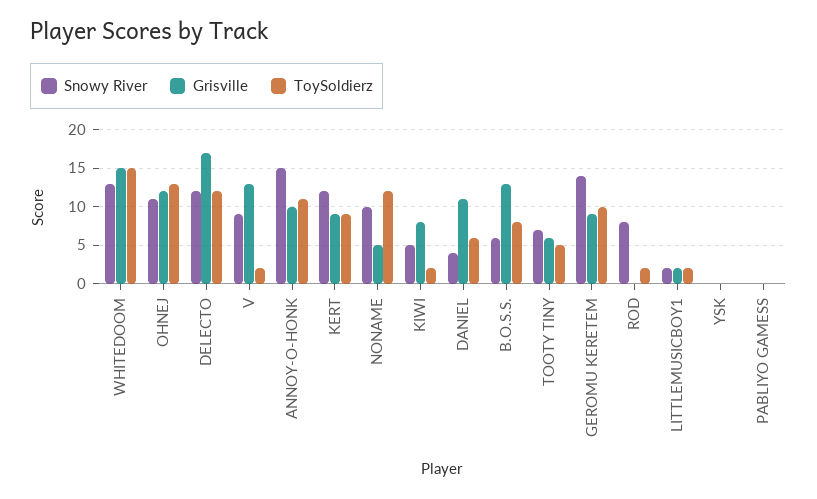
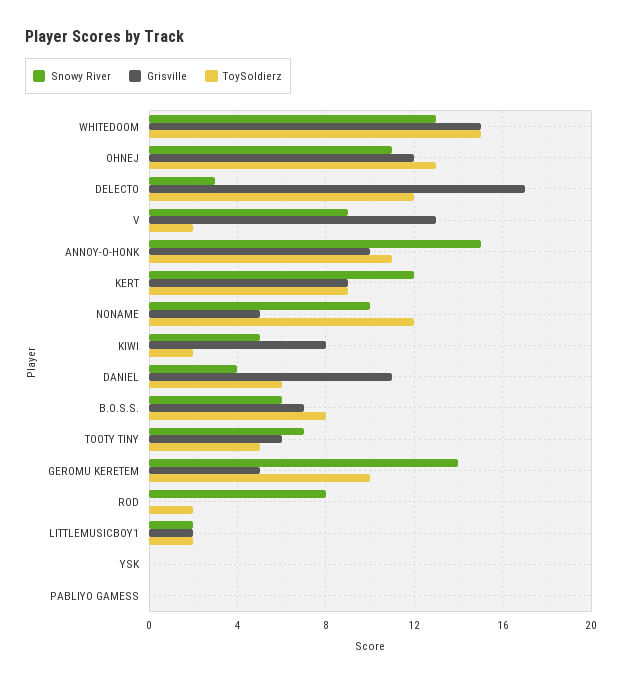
  {
    "Snowy River": {
      "WHITEDOOM": 13,
      "OHNEJ": 11,
-     "DELECTO": 12,
+     "DELECTO": 3,
      "V": 9,
      "ANNOY-O-HONK": 15,
      "KERT": 12,
      "NONAME": 10,
      "KIWI": 5,
      "DANIEL": 4,
      "B.O.S.S.": 6,
      "TOOTY TINY": 7,
      "GEROMU KERETEM": 14,
      "ROD": 8,
      "LITTLEMUSICBOY1": 2,
      "YSK": 0,
      "PABLIYO GAMESS": 0
    },
    "Grisville": {
      "WHITEDOOM": 15,
      "OHNEJ": 12,
      "DELECTO": 17,
      "V": 13,
      "ANNOY-O-HONK": 10,
      "KERT": 9,
      "NONAME": 5,
      "KIWI": 8,
      "DANIEL": 11,
-     "B.O.S.S.": 13,
+     "B.O.S.S.": 7,
      "TOOTY TINY": 6,
-     "GEROMU KERETEM": 9,
+     "GEROMU KERETEM": 5,
      "ROD": 0,
      "LITTLEMUSICBOY1": 2,
      "YSK": 0,
      "PABLIYO GAMESS": 0
    },
    "ToySoldierz": {
      "WHITEDOOM": 15,
      "OHNEJ": 13,
      "DELECTO": 12,
      "V": 2,
      "ANNOY-O-HONK": 11,
      "KERT": 9,
      "NONAME": 12,
      "KIWI": 2,
      "DANIEL": 6,
      "B.O.S.S.": 8,
      "TOOTY TINY": 5,
      "GEROMU KERETEM": 10,
      "ROD": 2,
      "LITTLEMUSICBOY1": 2,
      "YSK": 0,
      "PABLIYO GAMESS": 0
    }
  }

